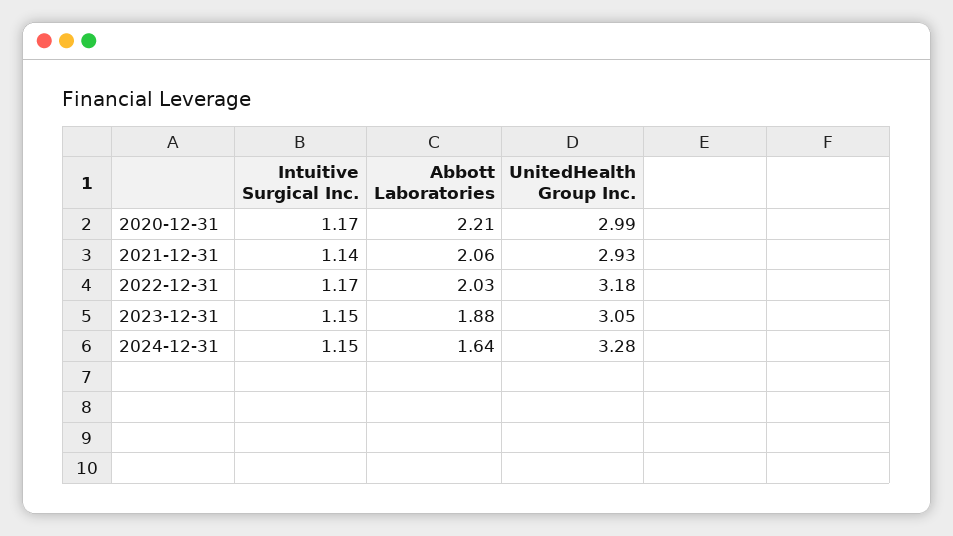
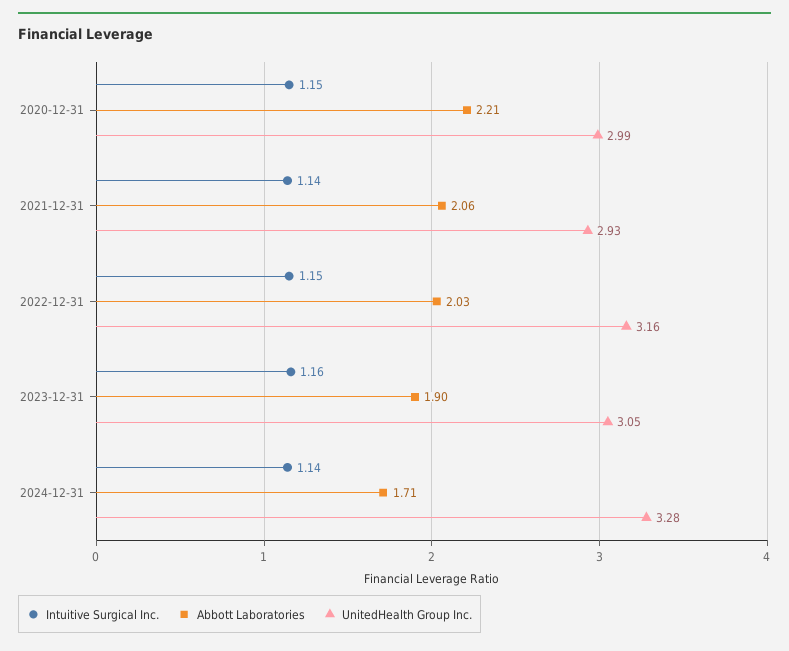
  {
    "Intuitive Surgical Inc.": {
-     "2020-12-31": 1.17,
+     "2020-12-31": 1.15,
      "2021-12-31": 1.14,
-     "2022-12-31": 1.17,
+     "2022-12-31": 1.15,
-     "2023-12-31": 1.15,
+     "2023-12-31": 1.16,
-     "2024-12-31": 1.15
+     "2024-12-31": 1.14
    },
    "Abbott Laboratories": {
      "2020-12-31": 2.21,
      "2021-12-31": 2.06,
      "2022-12-31": 2.03,
-     "2023-12-31": 1.88,
+     "2023-12-31": 1.9,
-     "2024-12-31": 1.64
+     "2024-12-31": 1.71
    },
    "UnitedHealth Group Inc.": {
      "2020-12-31": 2.99,
      "2021-12-31": 2.93,
-     "2022-12-31": 3.18,
+     "2022-12-31": 3.16,
      "2023-12-31": 3.05,
      "2024-12-31": 3.28
    }
  }

